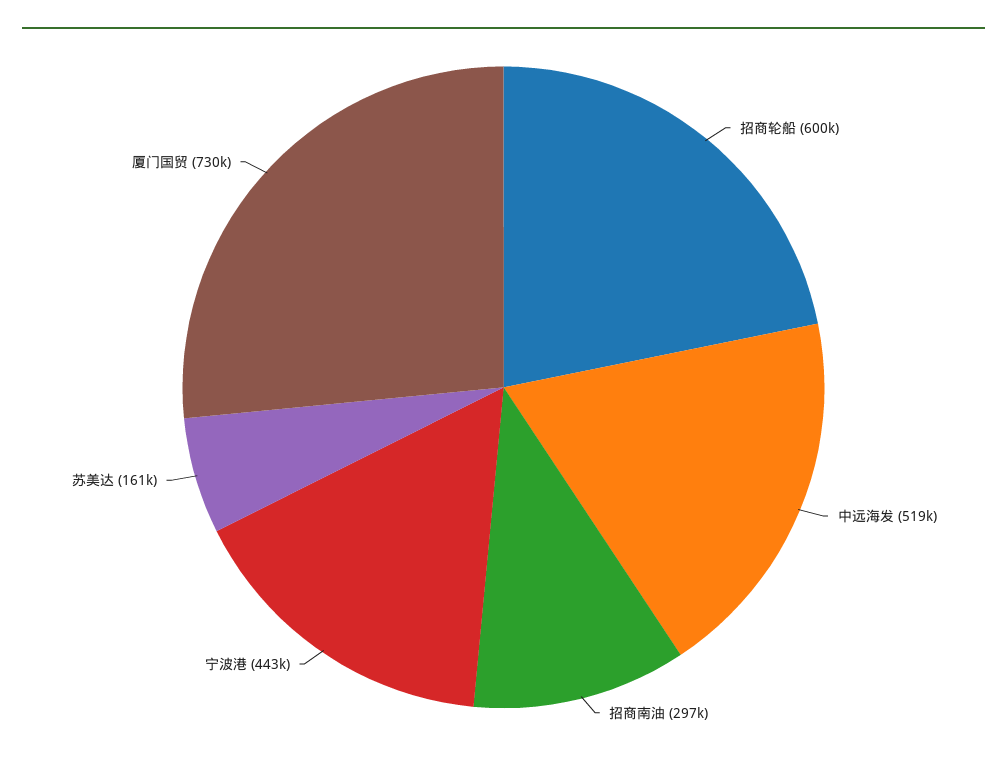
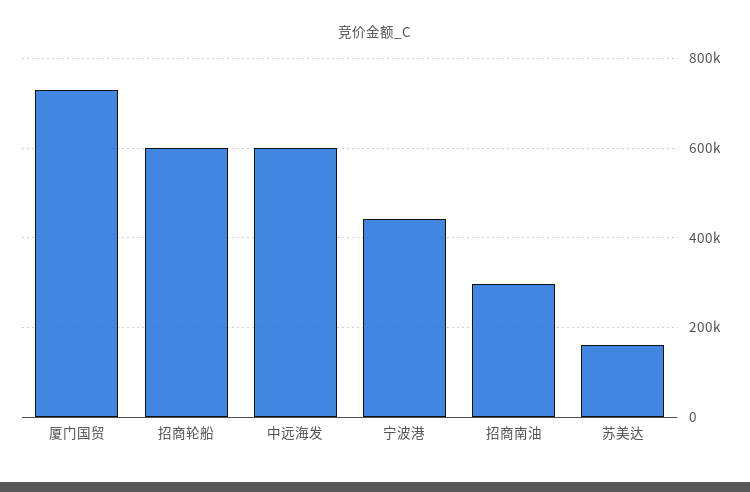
  {
    "招商轮船": 600000,
-   "中远海发": 519000,
+   "中远海发": 600000,
    "招商南油": 297000,
    "宁波港": 443000,
    "苏美达": 161000,
    "厦门国贸": 730000
  }

